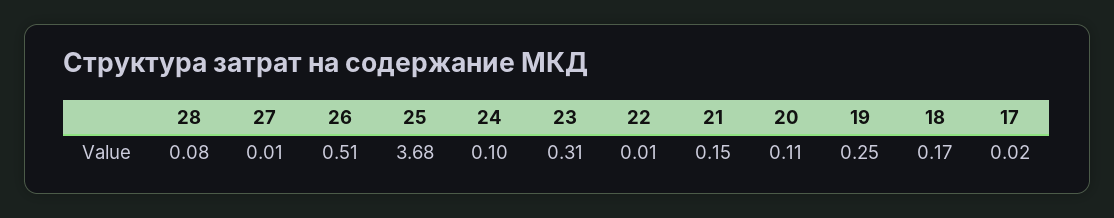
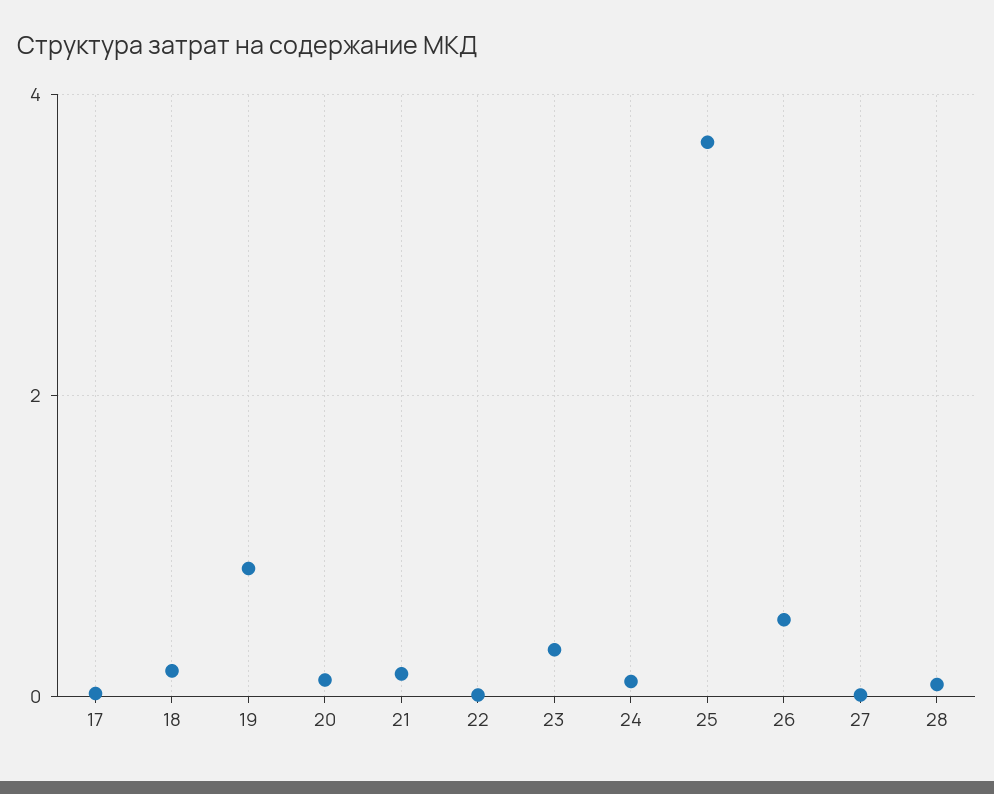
  {
    "28": 0.08,
    "27": 0.01,
    "26": 0.51,
    "25": 3.68,
    "24": 0.1,
    "23": 0.31,
    "22": 0.01,
    "21": 0.15,
    "20": 0.11,
-   "19": 0.25,
+   "19": 0.8,
    "18": 0.17,
    "17": 0.02
  }

